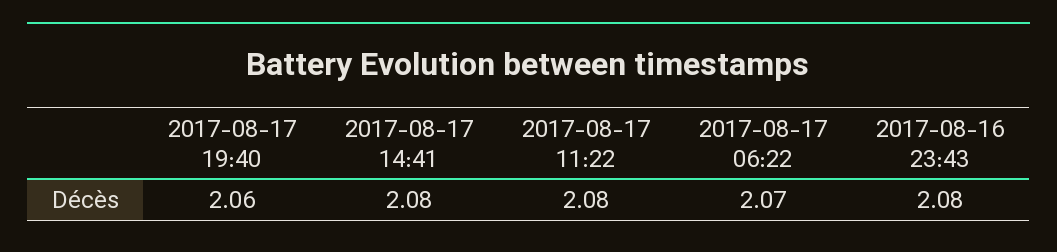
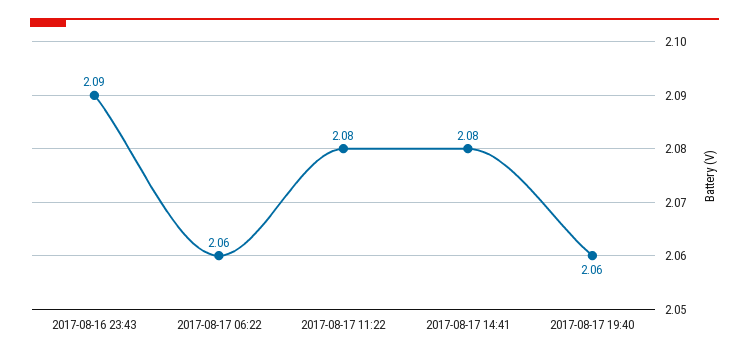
  {
    "2017-08-17 19:40": 2.06,
    "2017-08-17 14:41": 2.08,
    "2017-08-17 11:22": 2.08,
-   "2017-08-17 06:22": 2.07,
+   "2017-08-17 06:22": 2.06,
-   "2017-08-16 23:43": 2.08
+   "2017-08-16 23:43": 2.09
  }

